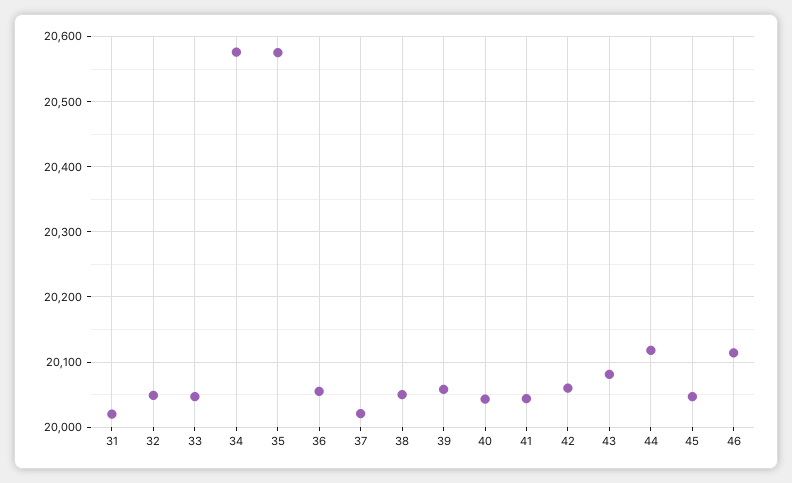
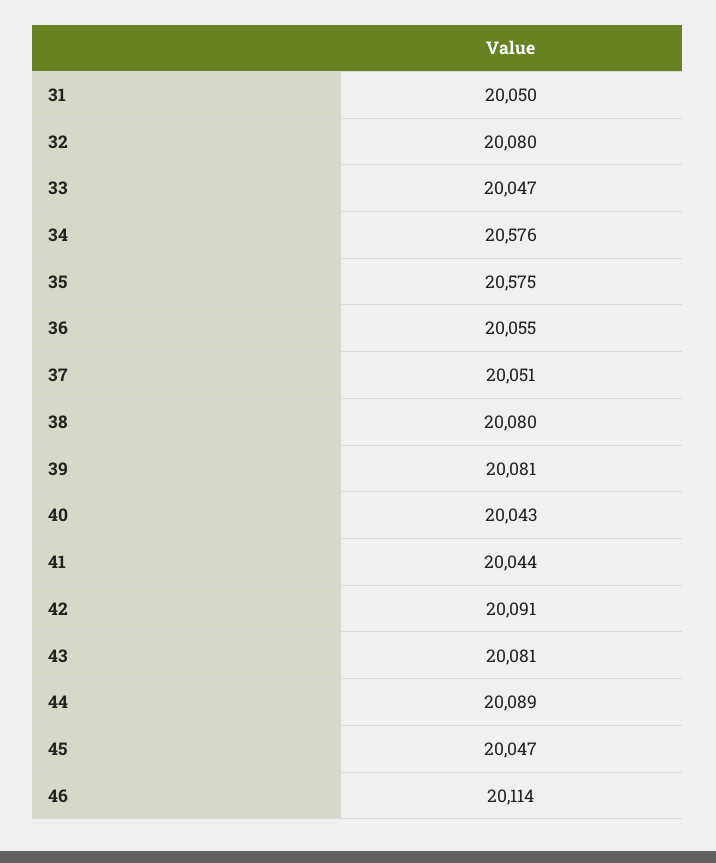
  {
-   "31": 20020,
+   "31": 20050,
-   "32": 20050,
+   "32": 20080,
    "33": 20047,
    "34": 20576,
    "35": 20575,
    "36": 20055,
-   "37": 20020,
+   "37": 20051,
-   "38": 20050,
+   "38": 20080,
-   "39": 20060,
+   "39": 20081,
    "40": 20043,
    "41": 20044,
-   "42": 20060,
+   "42": 20091,
    "43": 20081,
-   "44": 20120,
+   "44": 20089,
    "45": 20047,
    "46": 20114
  }

